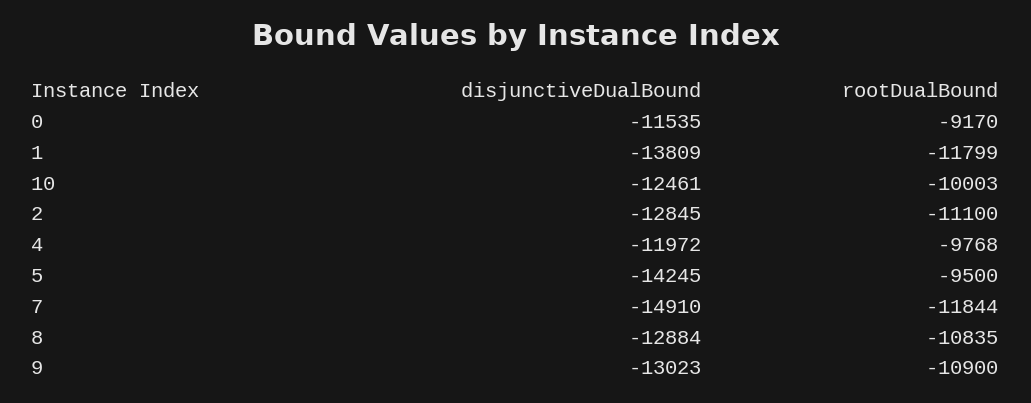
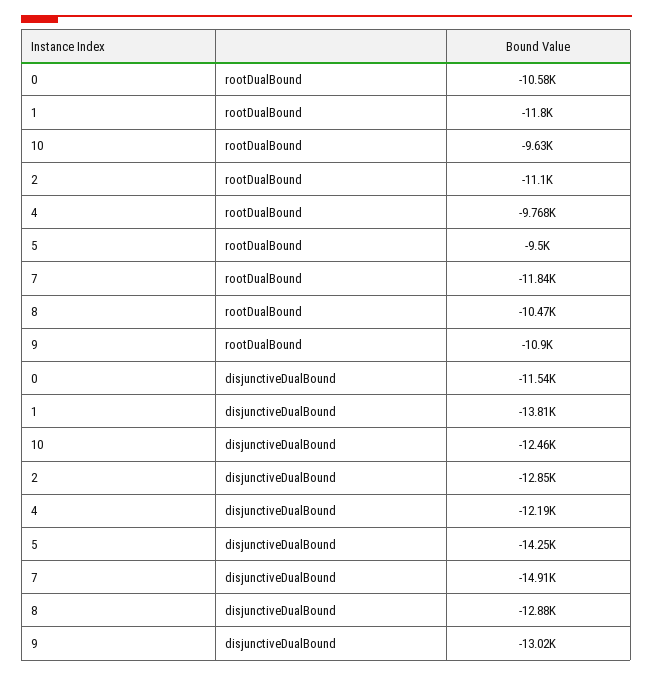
  {
    "disjunctiveDualBound": {
      "0": -11535,
      "1": -13809,
      "10": -12461,
      "2": -12845,
-     "4": -11972,
+     "4": -12190,
      "5": -14245,
      "7": -14910,
      "8": -12884,
      "9": -13023
    },
    "rootDualBound": {
-     "0": -9170,
+     "0": -10580,
      "1": -11799,
-     "10": -10003,
+     "10": -9630,
      "2": -11100,
      "4": -9768,
      "5": -9500,
      "7": -11844,
-     "8": -10835,
+     "8": -10470,
      "9": -10900
    }
  }

